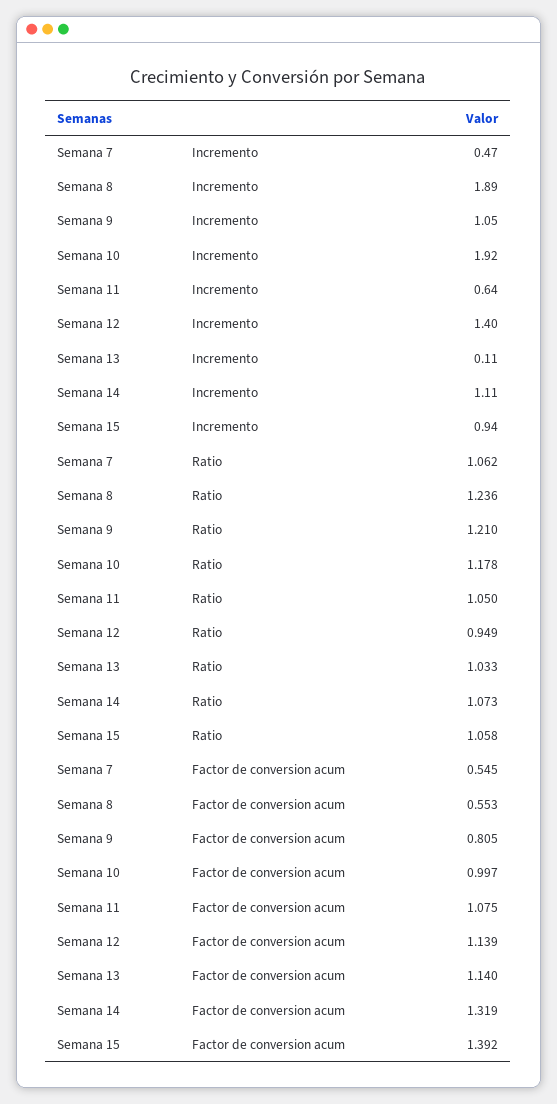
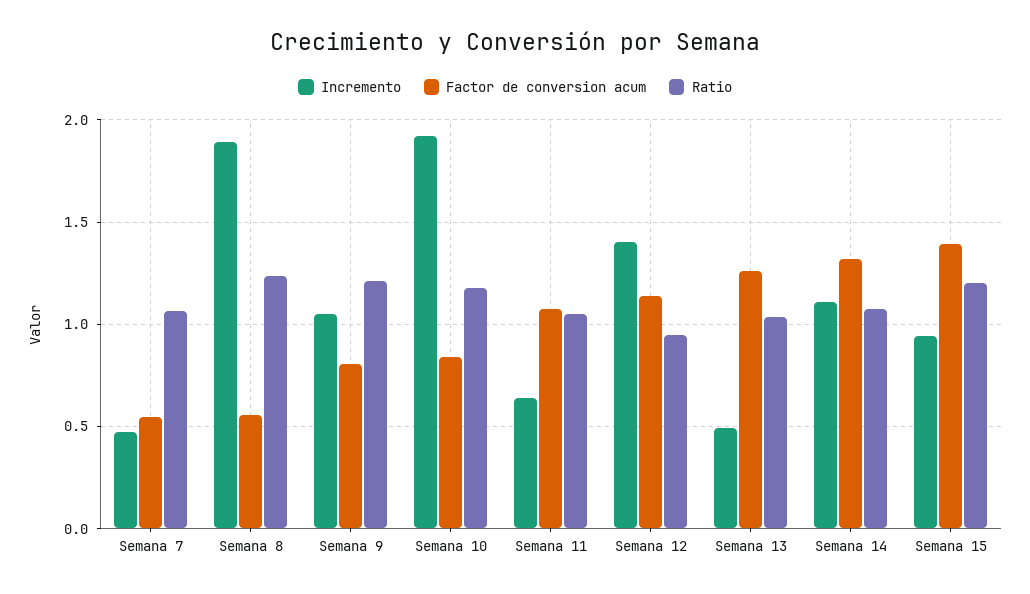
  {
    "Incremento": {
      "Semana 7": 0.47,
      "Semana 8": 1.89,
      "Semana 9": 1.05,
      "Semana 10": 1.92,
      "Semana 11": 0.64,
      "Semana 12": 1.4,
-     "Semana 13": 0.11,
+     "Semana 13": 0.5,
      "Semana 14": 1.11,
      "Semana 15": 0.94
    },
    "Ratio": {
      "Semana 7": 1.062,
      "Semana 8": 1.236,
      "Semana 9": 1.21,
      "Semana 10": 1.178,
      "Semana 11": 1.05,
      "Semana 12": 0.949,
      "Semana 13": 1.033,
      "Semana 14": 1.073,
-     "Semana 15": 1.058
+     "Semana 15": 1.2
    },
    "Factor de conversion acum": {
      "Semana 7": 0.545,
      "Semana 8": 0.553,
      "Semana 9": 0.805,
-     "Semana 10": 0.997,
+     "Semana 10": 0.85,
      "Semana 11": 1.075,
      "Semana 12": 1.139,
-     "Semana 13": 1.14,
+     "Semana 13": 1.25,
      "Semana 14": 1.319,
      "Semana 15": 1.392
    }
  }

